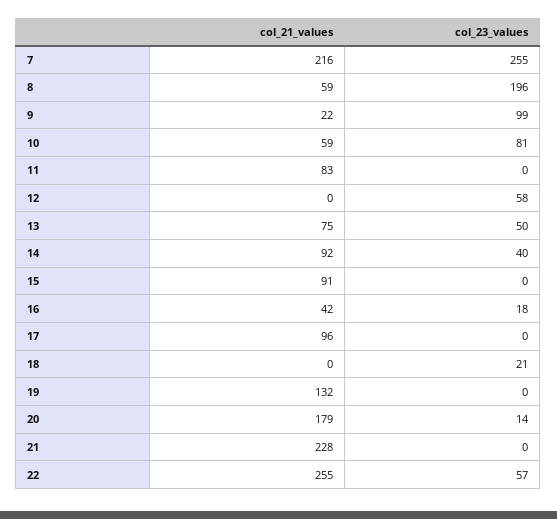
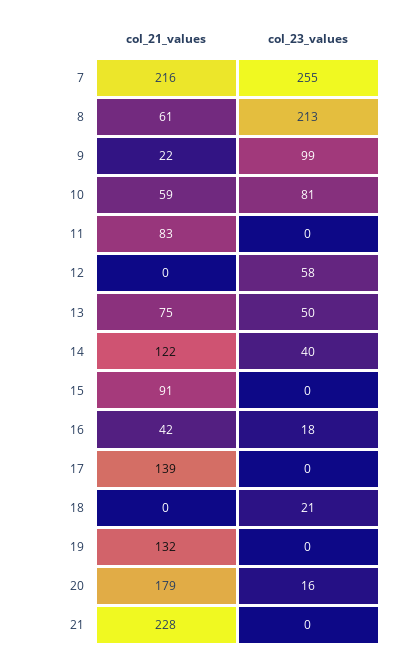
  {
    "col_21_values": {
      "7": 216,
-     "8": 59,
+     "8": 61,
      "9": 22,
      "10": 59,
      "11": 83,
      "12": 0,
      "13": 75,
-     "14": 92,
+     "14": 122,
      "15": 91,
      "16": 42,
-     "17": 96,
+     "17": 139,
      "18": 0,
      "19": 132,
      "20": 179,
-     "21": 228,
+     "21": 228
-     "22": 255
    },
    "col_23_values": {
      "7": 255,
-     "8": 196,
+     "8": 213,
      "9": 99,
      "10": 81,
      "11": 0,
      "12": 58,
      "13": 50,
      "14": 40,
      "15": 0,
      "16": 18,
      "17": 0,
      "18": 21,
      "19": 0,
-     "20": 14,
+     "20": 16,
-     "21": 0,
+     "21": 0
-     "22": 57
    }
  }

